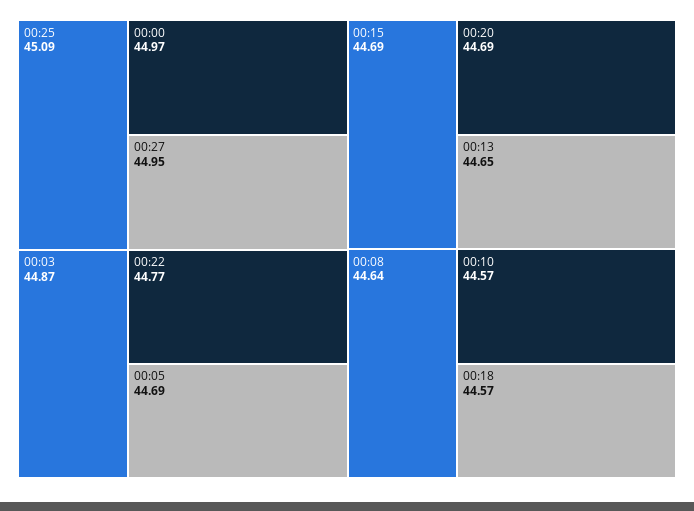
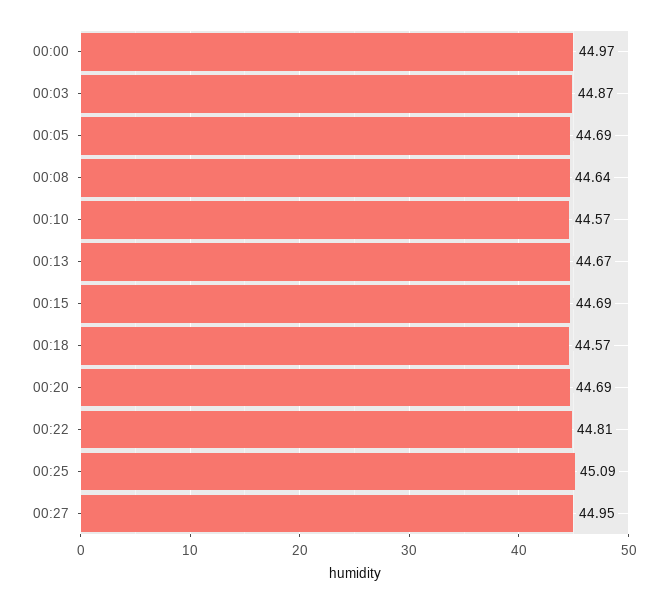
  {
    "00:25": 45.09,
    "00:00": 44.97,
    "00:27": 44.95,
    "00:03": 44.87,
-   "00:22": 44.77,
+   "00:22": 44.81,
    "00:05": 44.69,
    "00:15": 44.69,
    "00:20": 44.69,
-   "00:13": 44.65,
+   "00:13": 44.67,
    "00:08": 44.64,
    "00:10": 44.57,
    "00:18": 44.57
  }

